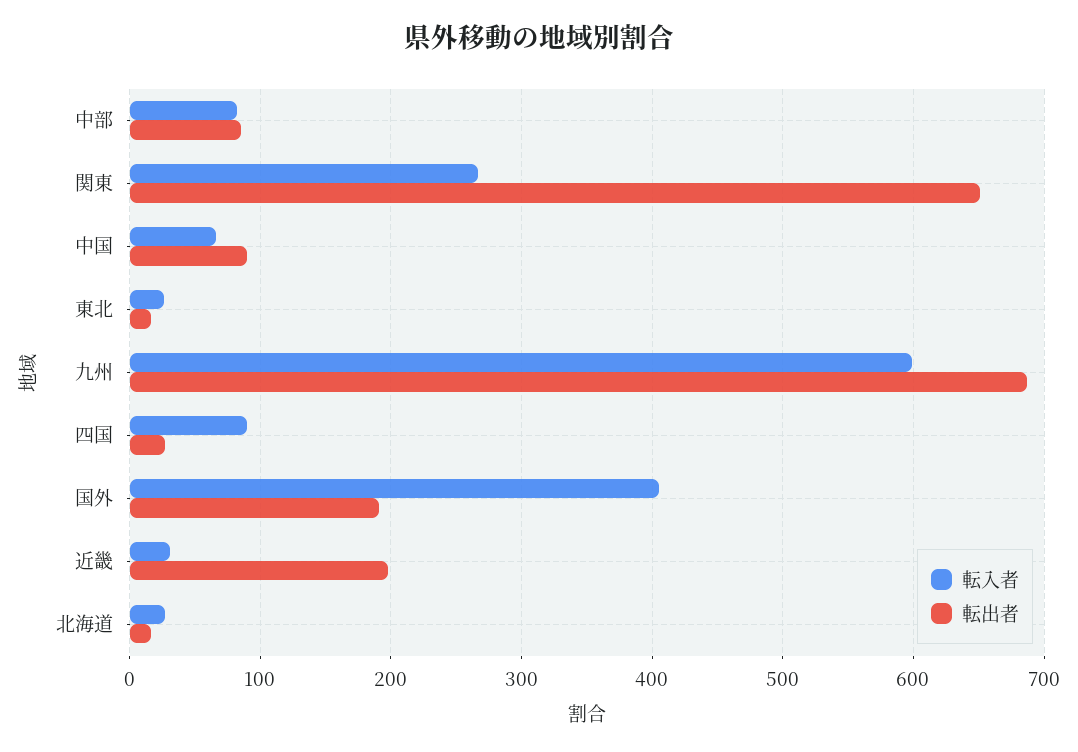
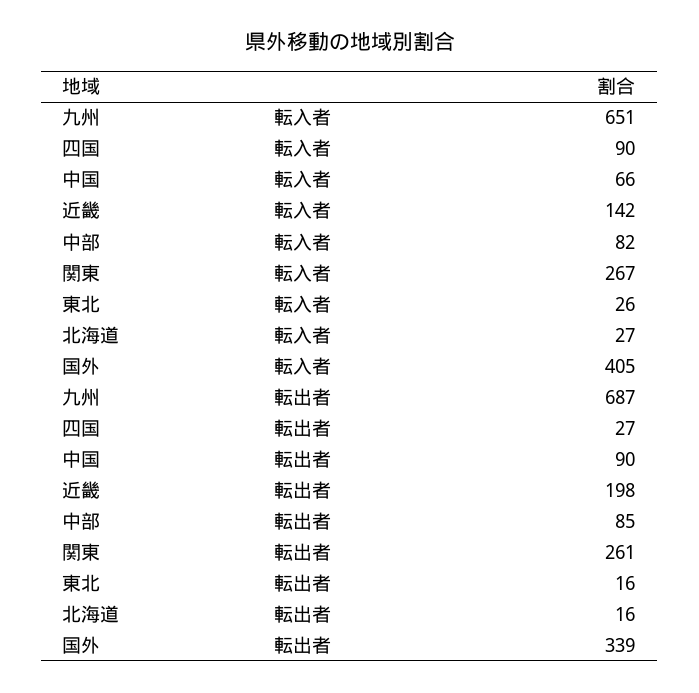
  {
    "転入者": {
      "中部": 82,
      "関東": 267,
      "中国": 66,
      "東北": 26,
-     "九州": 600,
+     "九州": 651,
      "四国": 90,
      "国外": 405,
-     "近畿": 30,
+     "近畿": 142,
      "北海道": 27
    },
    "転出者": {
      "中部": 85,
-     "関東": 650,
+     "関東": 261,
      "中国": 90,
      "東北": 16,
      "九州": 687,
      "四国": 27,
-     "国外": 190,
+     "国外": 339,
      "近畿": 198,
      "北海道": 16
    }
  }

